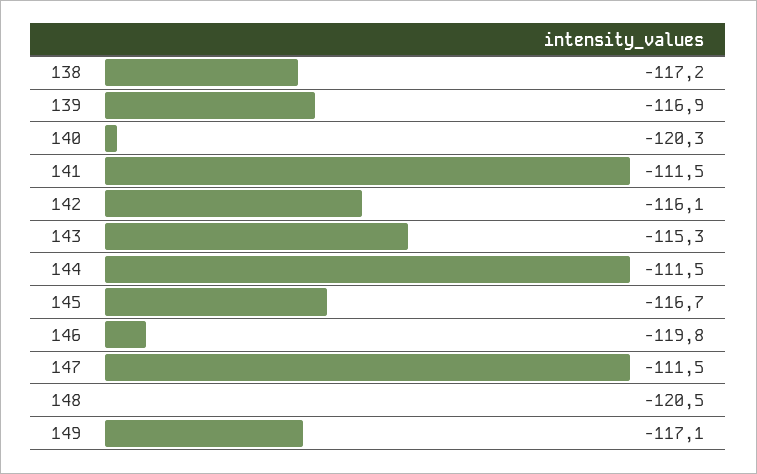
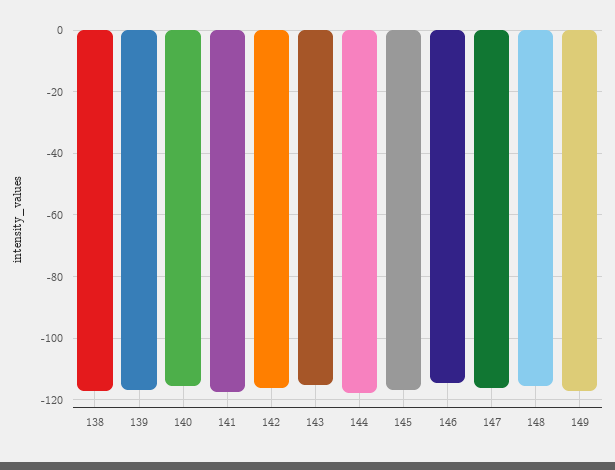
  {
    "138": -117.2,
    "139": -116.9,
-   "140": -120.3,
+   "140": -116,
-   "141": -111.5,
+   "141": -118,
    "142": -116.1,
    "143": -115.3,
-   "144": -111.5,
+   "144": -118,
    "145": -116.7,
-   "146": -119.8,
+   "146": -114,
-   "147": -111.5,
+   "147": -116,
-   "148": -120.5,
+   "148": -116,
    "149": -117.1
  }

